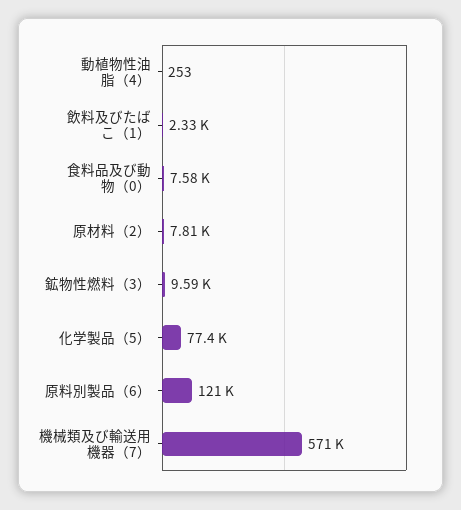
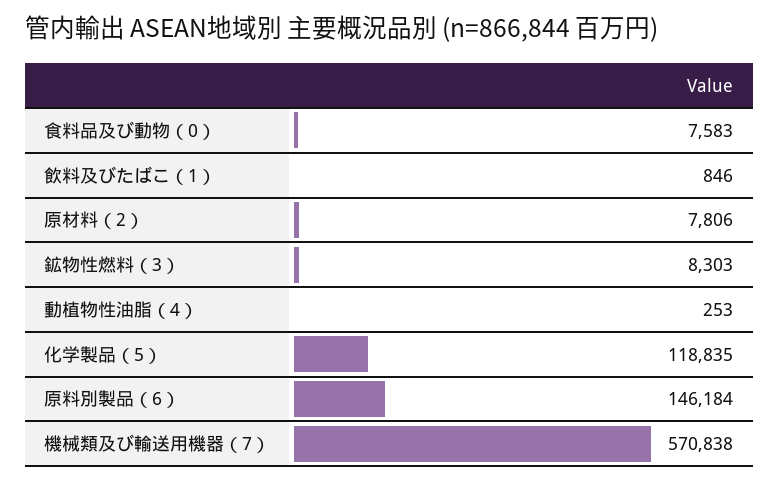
  {
    "動植物性油脂（4）": 253,
-   "飲料及びたばこ（1）": 2330,
+   "飲料及びたばこ（1）": 846,
    "食料品及び動物（0）": 7583,
    "原材料（2）": 7806,
-   "鉱物性燃料（3）": 9590,
+   "鉱物性燃料（3）": 8303,
-   "化学製品（5）": 77400,
+   "化学製品（5）": 118835,
-   "原料別製品（6）": 121000,
+   "原料別製品（6）": 146184,
    "機械類及び輸送用機器（7）": 570838
  }

